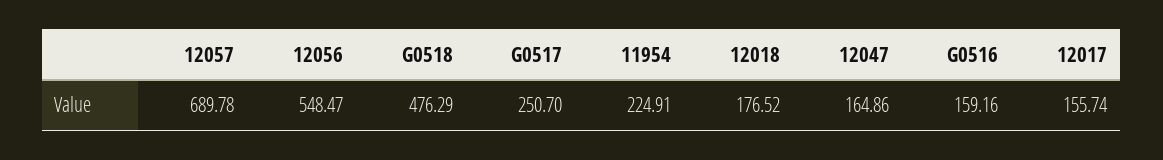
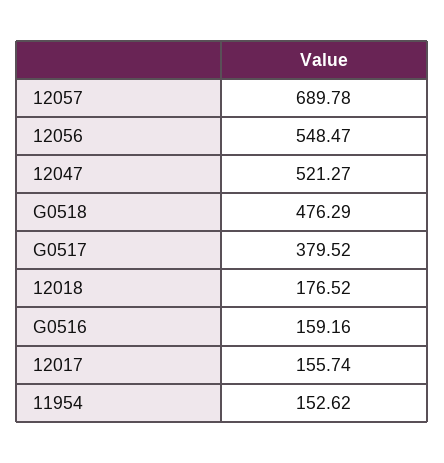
  {
    "12057": 689.78,
    "12056": 548.47,
    "G0518": 476.29,
-   "G0517": 250.7,
+   "G0517": 379.52,
-   "11954": 224.91,
+   "11954": 152.62,
    "12018": 176.52,
-   "12047": 164.86,
+   "12047": 521.27,
    "G0516": 159.16,
    "12017": 155.74
  }

